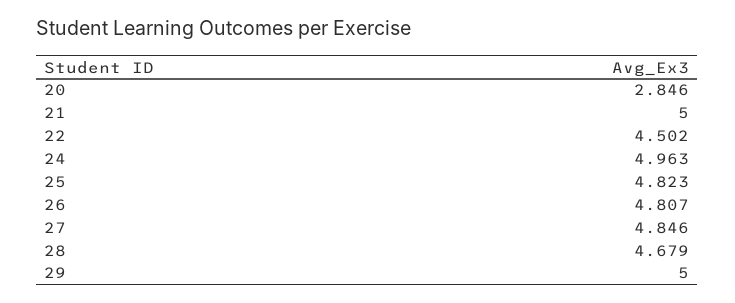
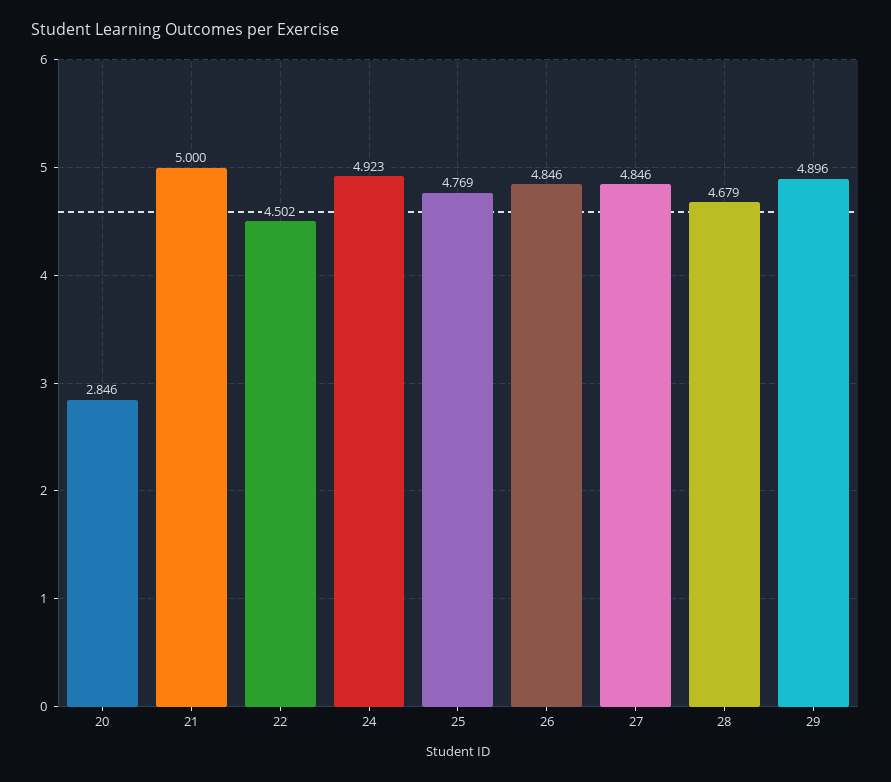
  {
    "20": 2.846,
    "21": 5,
    "22": 4.502,
-   "24": 4.963,
+   "24": 4.923,
-   "25": 4.823,
+   "25": 4.769,
-   "26": 4.807,
+   "26": 4.846,
    "27": 4.846,
    "28": 4.679,
-   "29": 5
+   "29": 4.896
  }

